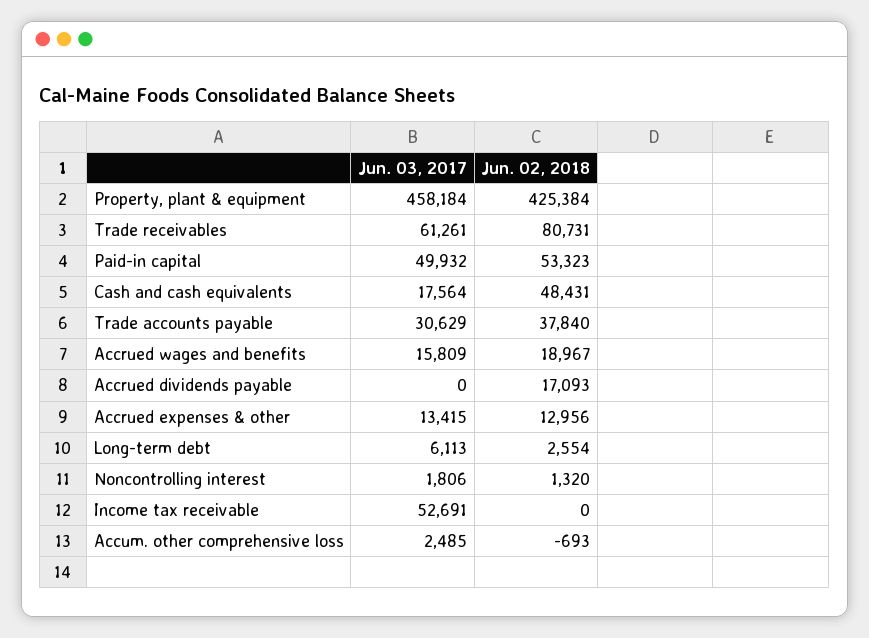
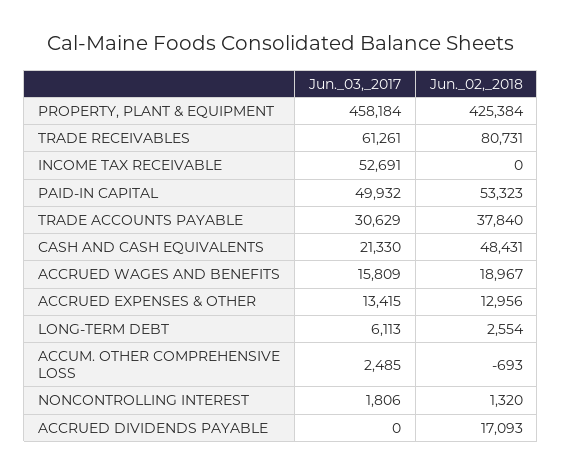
  {
    "Jun. 03, 2017": {
      "Property, plant & equipment": 458184,
      "Trade receivables": 61261,
      "Paid-in capital": 49932,
-     "Cash and cash equivalents": 17564,
+     "Cash and cash equivalents": 21330,
      "Trade accounts payable": 30629,
      "Accrued wages and benefits": 15809,
      "Accrued dividends payable": 0,
      "Accrued expenses & other": 13415,
      "Long-term debt": 6113,
      "Noncontrolling interest": 1806,
      "Income tax receivable": 52691,
      "Accum. other comprehensive loss": 2485
    },
    "Jun. 02, 2018": {
      "Property, plant & equipment": 425384,
      "Trade receivables": 80731,
      "Paid-in capital": 53323,
      "Cash and cash equivalents": 48431,
      "Trade accounts payable": 37840,
      "Accrued wages and benefits": 18967,
      "Accrued dividends payable": 17093,
      "Accrued expenses & other": 12956,
      "Long-term debt": 2554,
      "Noncontrolling interest": 1320,
      "Income tax receivable": 0,
      "Accum. other comprehensive loss": -693
    }
  }

